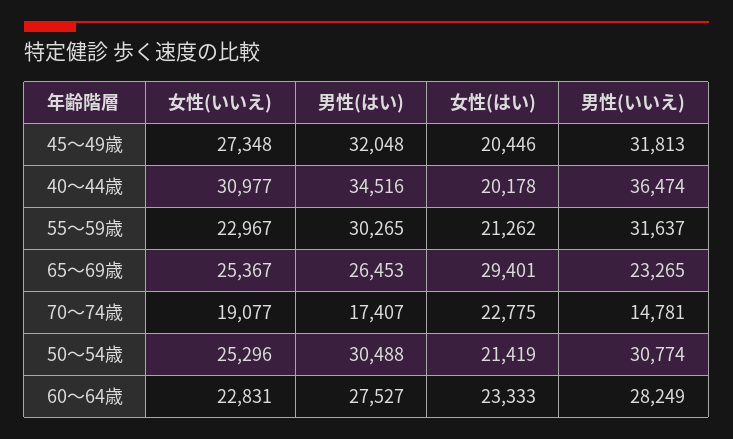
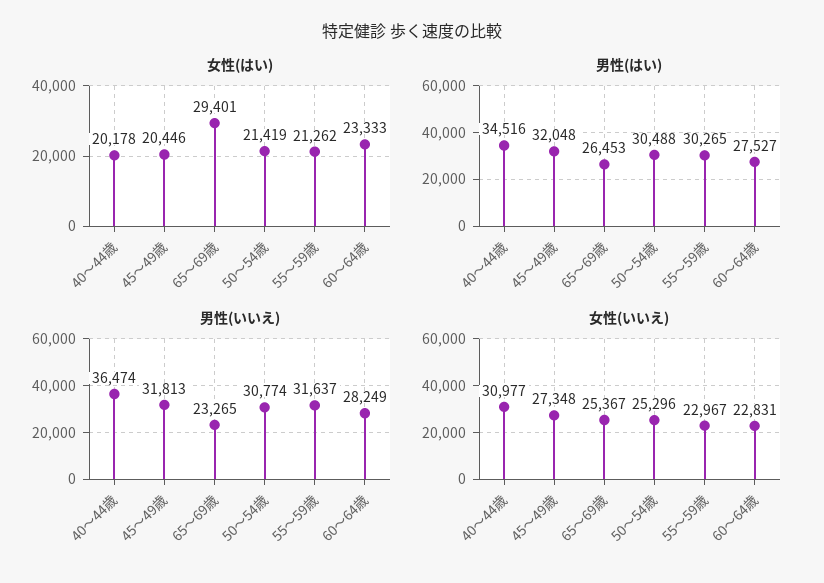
  {
    "女性(いいえ)": {
      "45～49歳": 27348,
      "40～44歳": 30977,
      "55～59歳": 22967,
      "65～69歳": 25367,
-     "70～74歳": 19077,
      "50～54歳": 25296,
      "60～64歳": 22831
    },
    "男性(はい)": {
      "45～49歳": 32048,
      "40～44歳": 34516,
      "55～59歳": 30265,
      "65～69歳": 26453,
-     "70～74歳": 17407,
      "50～54歳": 30488,
      "60～64歳": 27527
    },
    "女性(はい)": {
      "45～49歳": 20446,
      "40～44歳": 20178,
      "55～59歳": 21262,
      "65～69歳": 29401,
-     "70～74歳": 22775,
      "50～54歳": 21419,
      "60～64歳": 23333
    },
    "男性(いいえ)": {
      "45～49歳": 31813,
      "40～44歳": 36474,
      "55～59歳": 31637,
      "65～69歳": 23265,
-     "70～74歳": 14781,
      "50～54歳": 30774,
      "60～64歳": 28249
    }
  }

